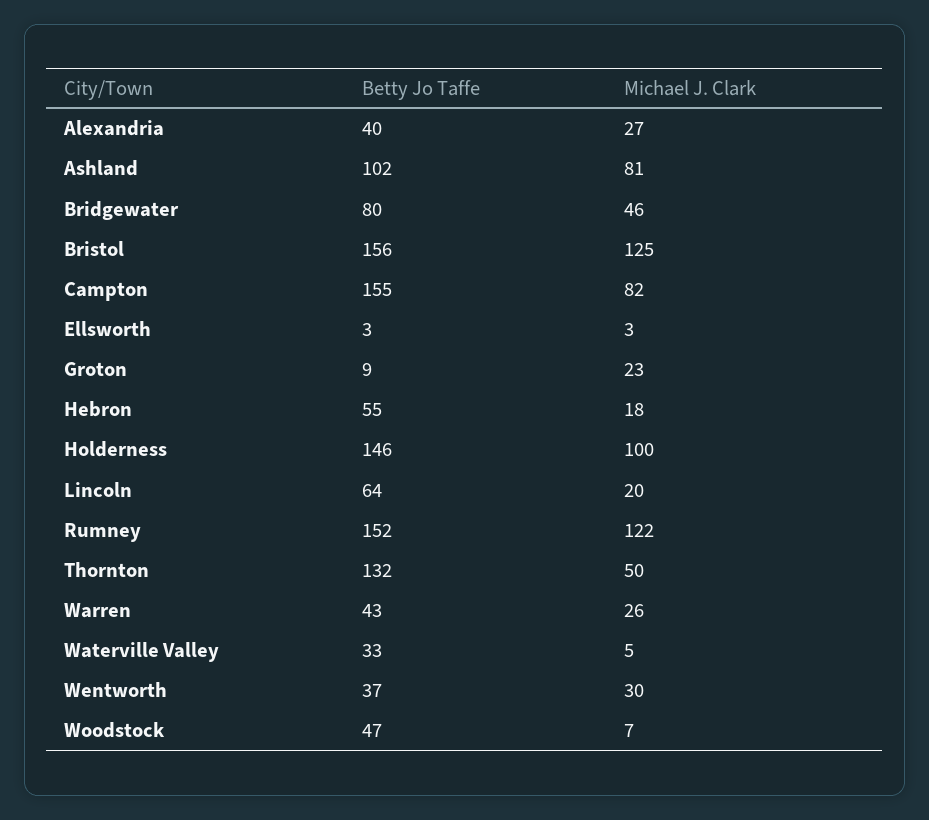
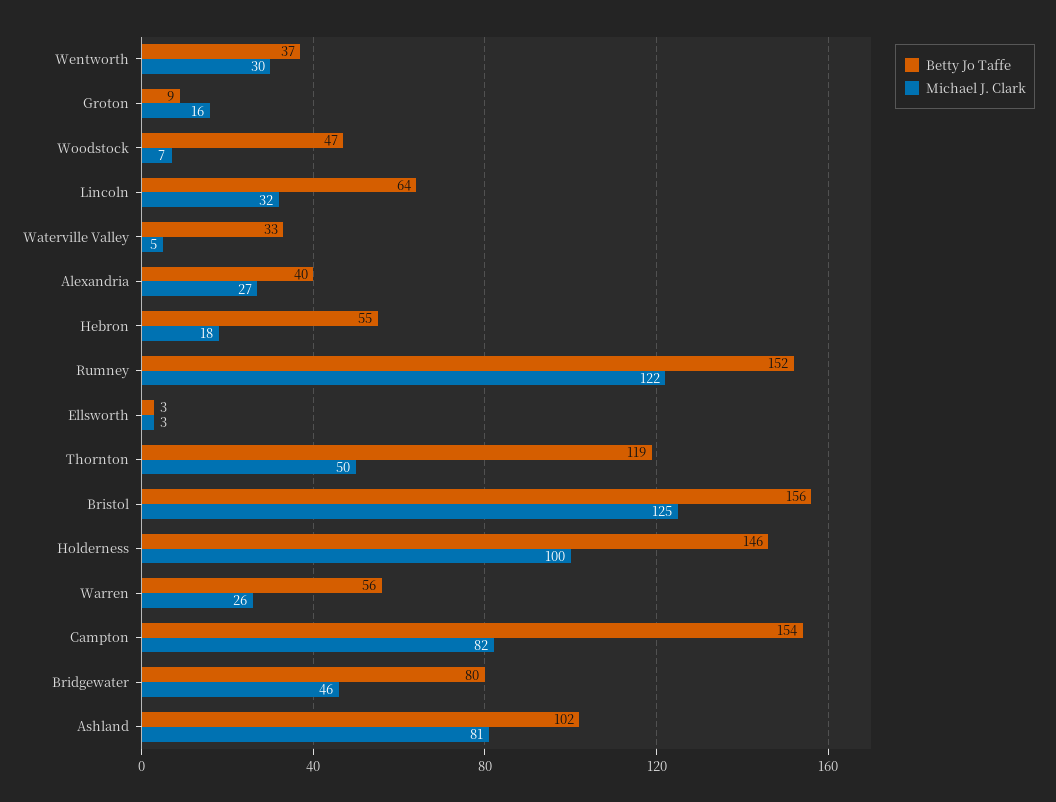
  {
    "Betty Jo Taffe": {
      "Alexandria": 40,
      "Ashland": 102,
      "Bridgewater": 80,
      "Bristol": 156,
-     "Campton": 155,
+     "Campton": 154,
      "Ellsworth": 3,
      "Groton": 9,
      "Hebron": 55,
      "Holderness": 146,
      "Lincoln": 64,
      "Rumney": 152,
-     "Thornton": 132,
+     "Thornton": 119,
-     "Warren": 43,
+     "Warren": 56,
      "Waterville Valley": 33,
      "Wentworth": 37,
      "Woodstock": 47
    },
    "Michael J. Clark": {
      "Alexandria": 27,
      "Ashland": 81,
      "Bridgewater": 46,
      "Bristol": 125,
      "Campton": 82,
      "Ellsworth": 3,
-     "Groton": 23,
+     "Groton": 16,
      "Hebron": 18,
      "Holderness": 100,
-     "Lincoln": 20,
+     "Lincoln": 32,
      "Rumney": 122,
      "Thornton": 50,
      "Warren": 26,
      "Waterville Valley": 5,
      "Wentworth": 30,
      "Woodstock": 7
    }
  }

